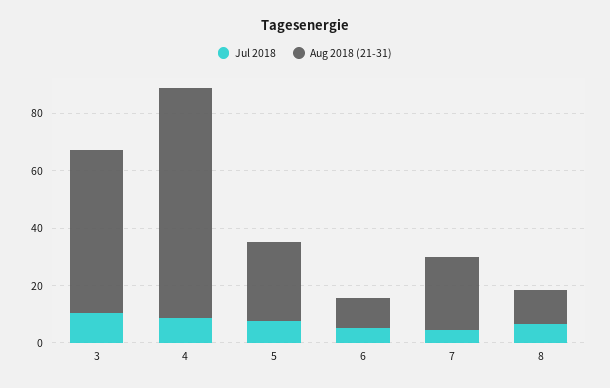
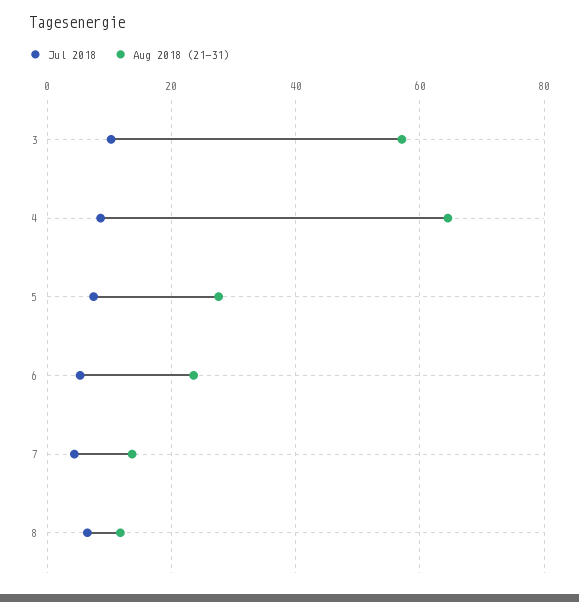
  {
    "Jul 2018": {
      "3": 10,
      "4": 8,
      "5": 8,
      "6": 6,
      "7": 4,
      "8": 6
    },
    "Aug 2018 (21-31)": {
      "3": 58,
-     "4": 80,
+     "4": 64,
      "5": 28,
-     "6": 10,
+     "6": 24,
-     "7": 25,
+     "7": 14,
      "8": 12
    }
  }

